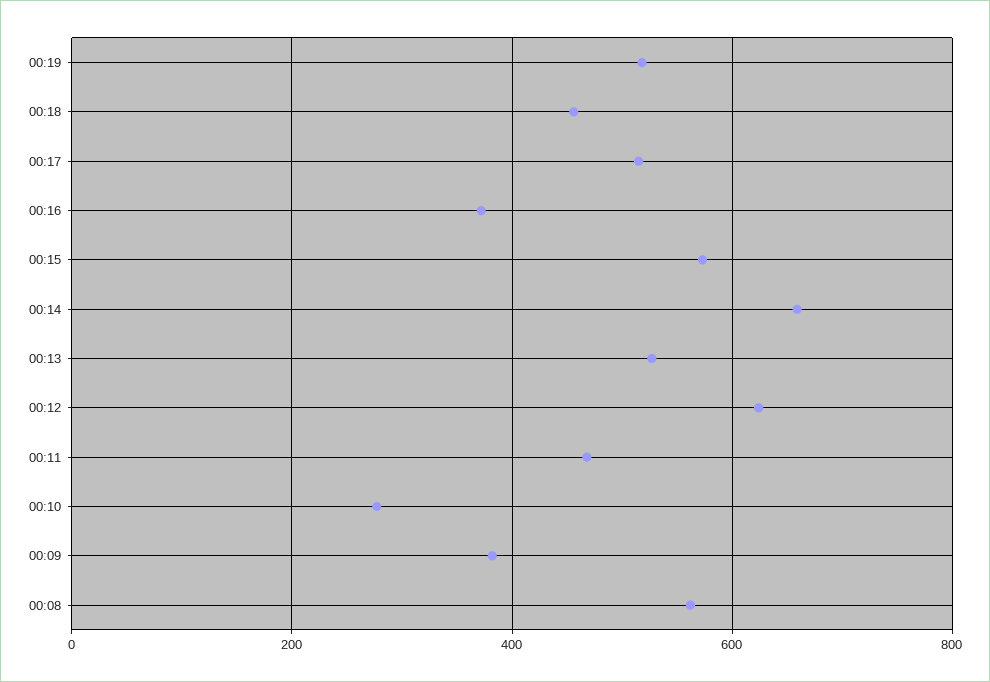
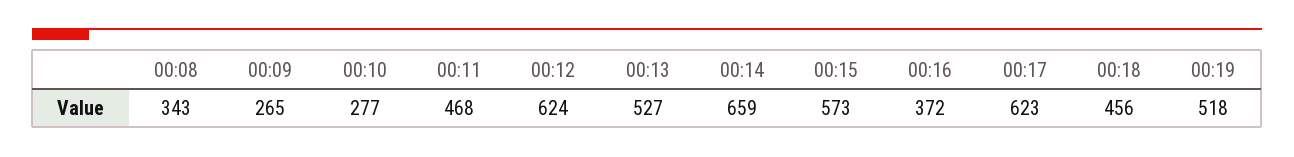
  {
    "00:19": 518,
    "00:18": 456,
-   "00:17": 520,
+   "00:17": 623,
    "00:16": 372,
    "00:15": 573,
    "00:14": 659,
    "00:13": 527,
    "00:12": 624,
    "00:11": 468,
    "00:10": 277,
-   "00:09": 380,
+   "00:09": 265,
-   "00:08": 560
+   "00:08": 343
  }

